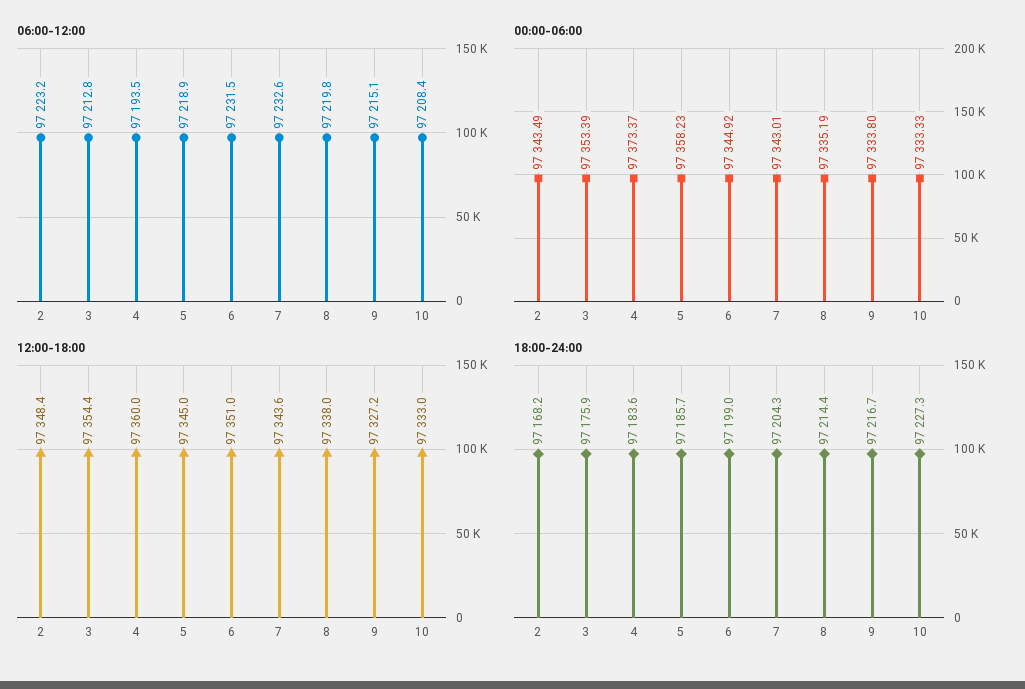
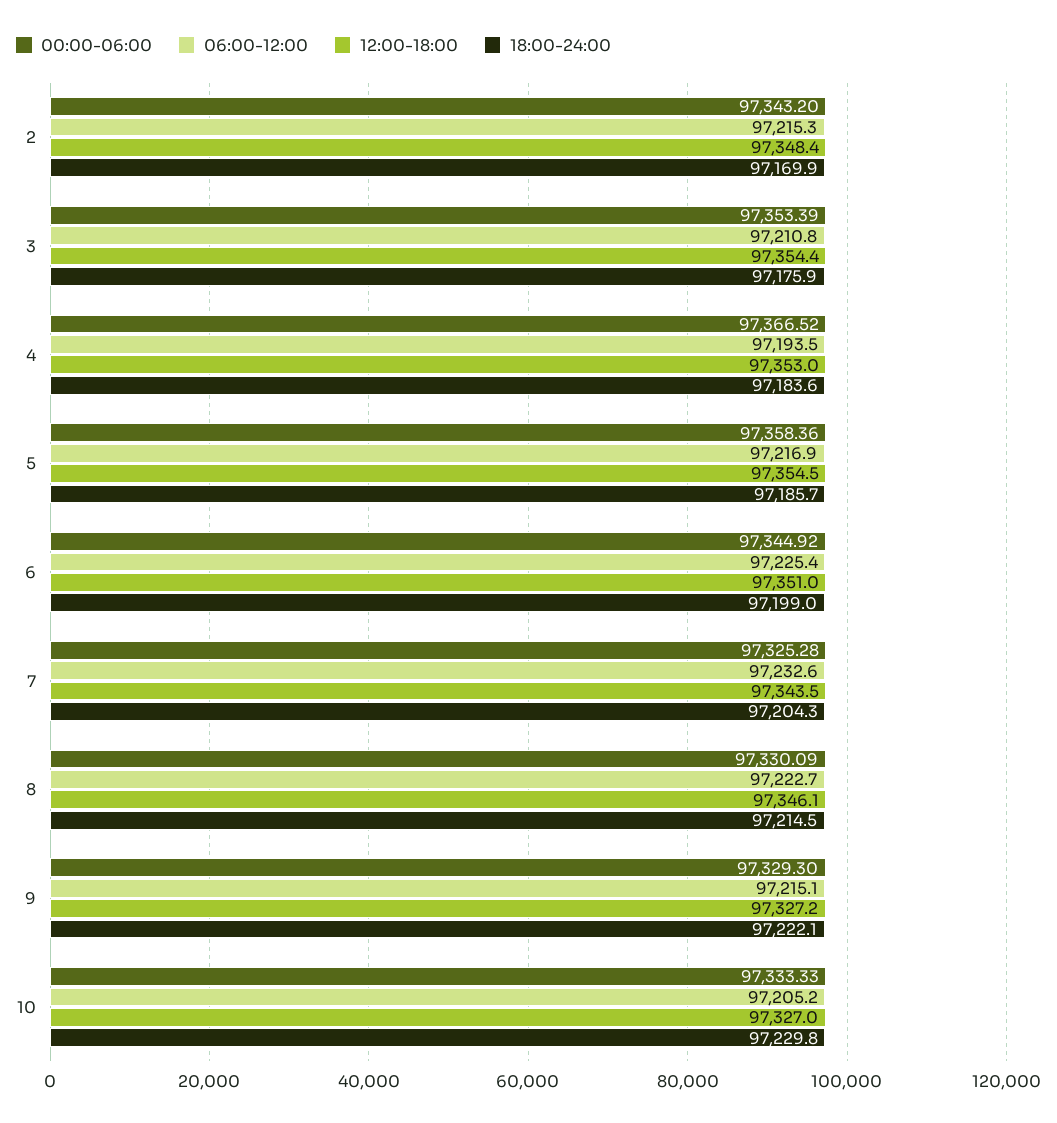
  {
    "06:00-12:00": {
-     "2": 97223.2,
+     "2": 97215.3,
-     "3": 97212.8,
+     "3": 97210.8,
      "4": 97193.5,
-     "5": 97218.9,
+     "5": 97216.9,
-     "6": 97231.5,
+     "6": 97225.4,
      "7": 97232.6,
-     "8": 97219.8,
+     "8": 97222.7,
      "9": 97215.1,
-     "10": 97208.4
+     "10": 97205.2
    },
    "00:00-06:00": {
-     "2": 97343.49,
+     "2": 97343.2,
      "3": 97353.39,
-     "4": 97373.37,
+     "4": 97366.52,
-     "5": 97358.23,
+     "5": 97358.36,
      "6": 97344.92,
-     "7": 97343.01,
+     "7": 97325.28,
-     "8": 97335.19,
+     "8": 97330.09,
-     "9": 97333.8,
+     "9": 97329.3,
      "10": 97333.33
    },
    "12:00-18:00": {
      "2": 97348.4,
      "3": 97354.4,
-     "4": 97360,
+     "4": 97353,
-     "5": 97345,
+     "5": 97354.5,
      "6": 97351,
-     "7": 97343.6,
+     "7": 97343.5,
-     "8": 97338,
+     "8": 97346.1,
      "9": 97327.2,
-     "10": 97333
+     "10": 97327
    },
    "18:00-24:00": {
-     "2": 97168.2,
+     "2": 97169.9,
      "3": 97175.9,
      "4": 97183.6,
      "5": 97185.7,
      "6": 97199,
      "7": 97204.3,
-     "8": 97214.4,
+     "8": 97214.5,
-     "9": 97216.7,
+     "9": 97222.1,
-     "10": 97227.3
+     "10": 97229.8
    }
  }

